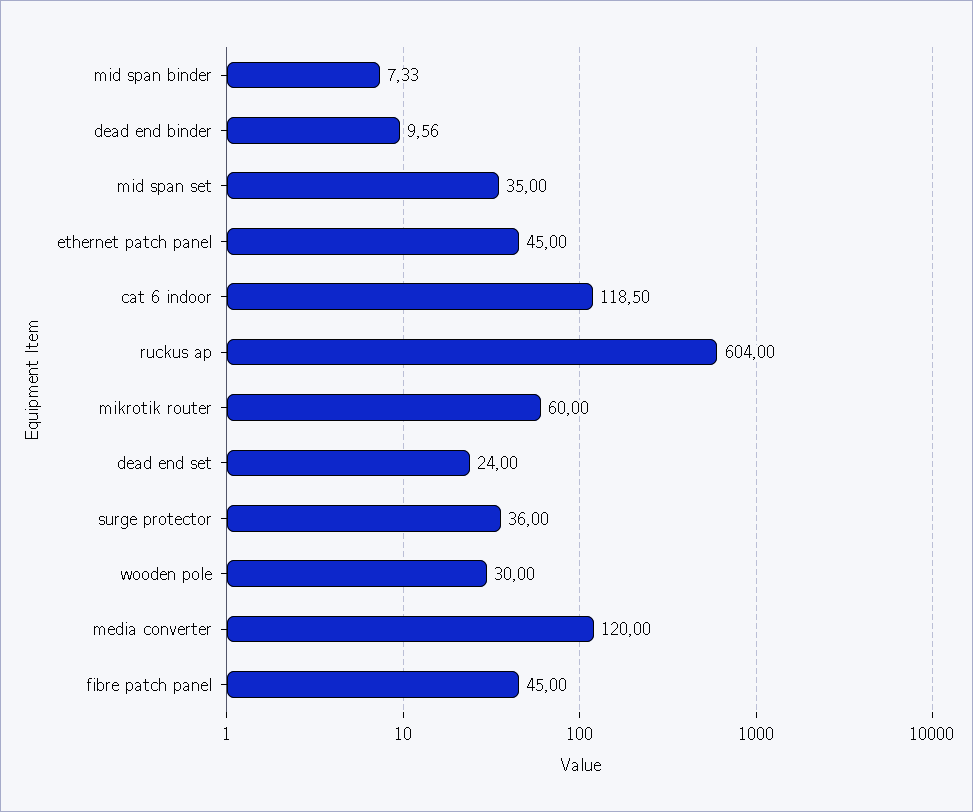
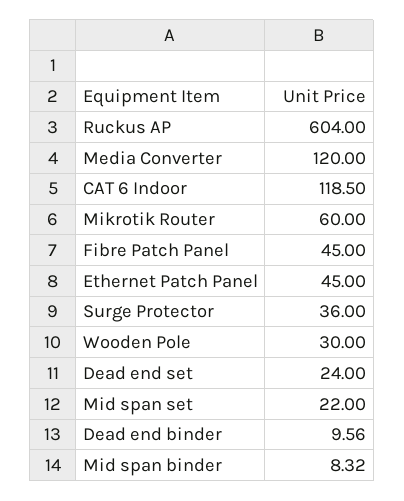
  {
-   "mid span binder": 7.33,
+   "mid span binder": 8.32,
    "dead end binder": 9.56,
-   "mid span set": 35,
+   "mid span set": 22,
    "ethernet patch panel": 45,
    "cat 6 indoor": 118.5,
    "ruckus ap": 604,
    "mikrotik router": 60,
    "dead end set": 24,
    "surge protector": 36,
    "wooden pole": 30,
    "media converter": 120,
    "fibre patch panel": 45
  }

